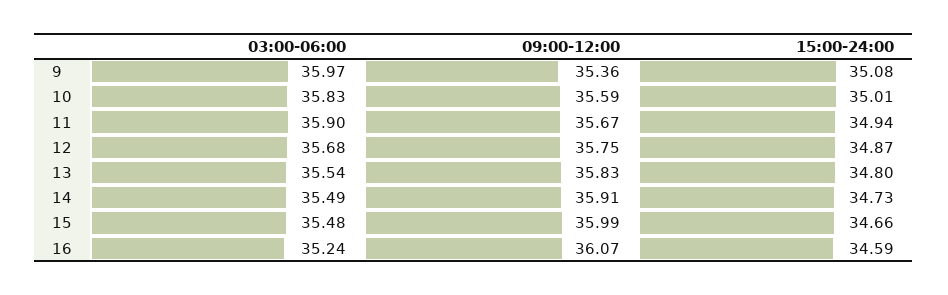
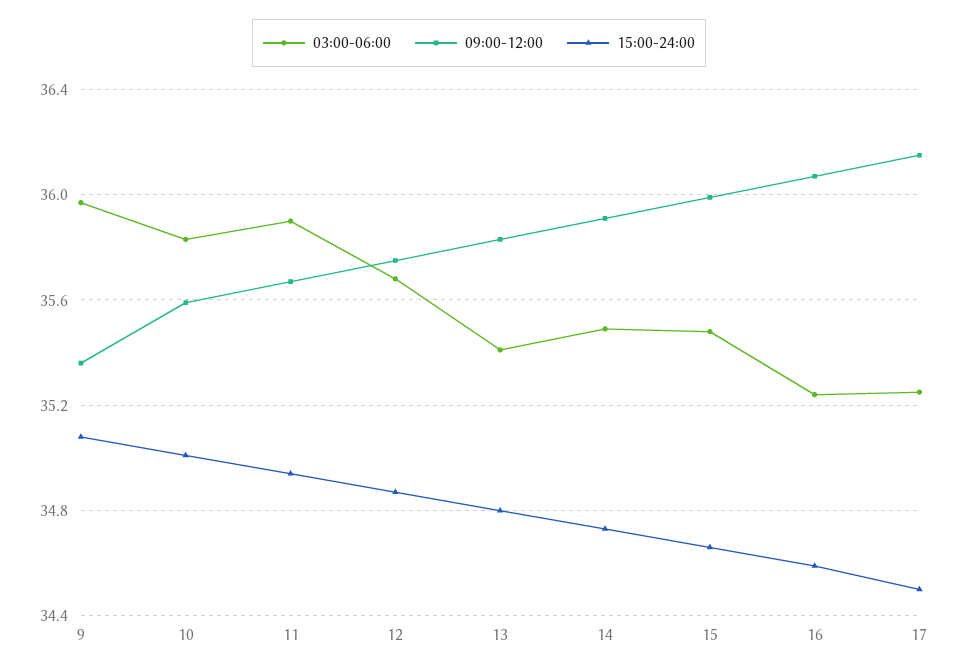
  {
    "03:00-06:00": {
      "9": 35.97,
      "10": 35.83,
      "11": 35.9,
      "12": 35.68,
-     "13": 35.54,
+     "13": 35.4,
      "14": 35.49,
      "15": 35.48,
-     "16": 35.24
+     "16": 35.24,
+     "17": 35.25
    },
    "09:00-12:00": {
      "9": 35.36,
      "10": 35.59,
      "11": 35.67,
      "12": 35.75,
      "13": 35.83,
      "14": 35.91,
      "15": 35.99,
-     "16": 36.07
+     "16": 36.07,
+     "17": 36.15
    },
    "15:00-24:00": {
      "9": 35.08,
      "10": 35.01,
      "11": 34.94,
      "12": 34.87,
      "13": 34.8,
      "14": 34.73,
      "15": 34.66,
-     "16": 34.59
+     "16": 34.59,
+     "17": 34.5
    }
  }

